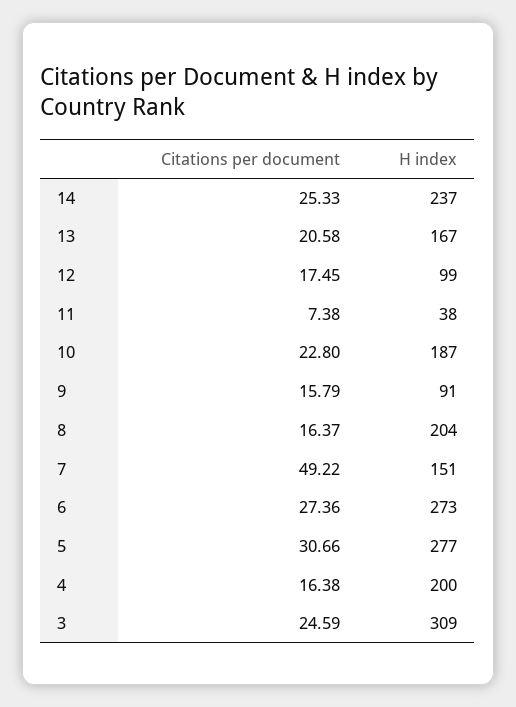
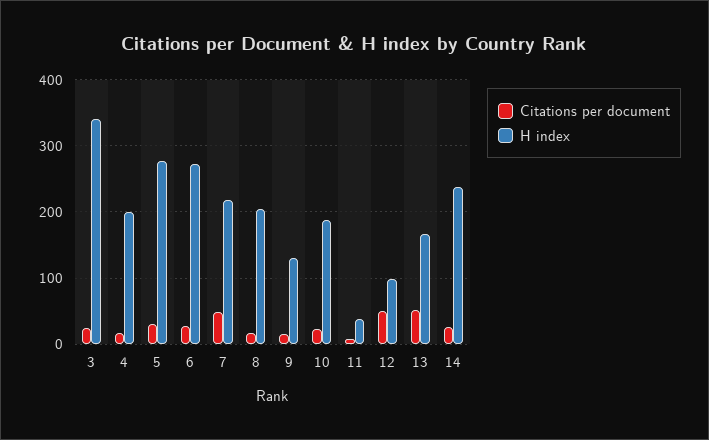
  {
    "Citations per document": {
      "14": 25.33,
-     "13": 20.58,
+     "13": 50,
-     "12": 17.45,
+     "12": 50,
      "11": 7.38,
      "10": 22.8,
      "9": 15.79,
      "8": 16.37,
      "7": 49.22,
      "6": 27.36,
      "5": 30.66,
      "4": 16.38,
      "3": 24.59
    },
    "H index": {
      "14": 237,
      "13": 167,
      "12": 99,
      "11": 38,
      "10": 187,
-     "9": 91,
+     "9": 130,
      "8": 204,
-     "7": 151,
+     "7": 220,
      "6": 273,
      "5": 277,
      "4": 200,
-     "3": 309
+     "3": 340
    }
  }

